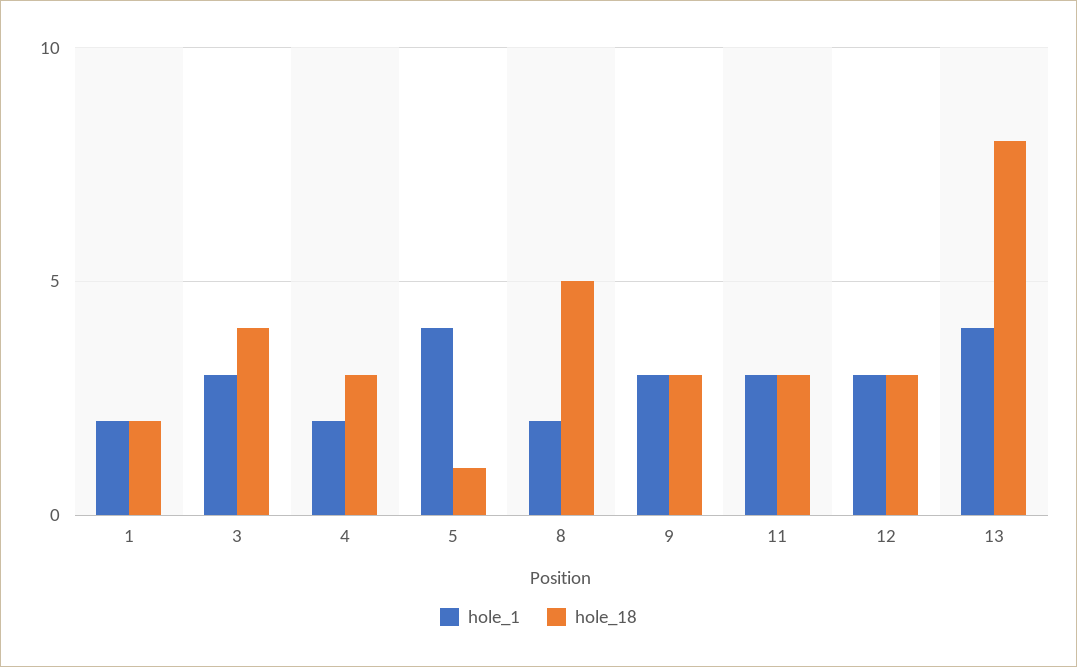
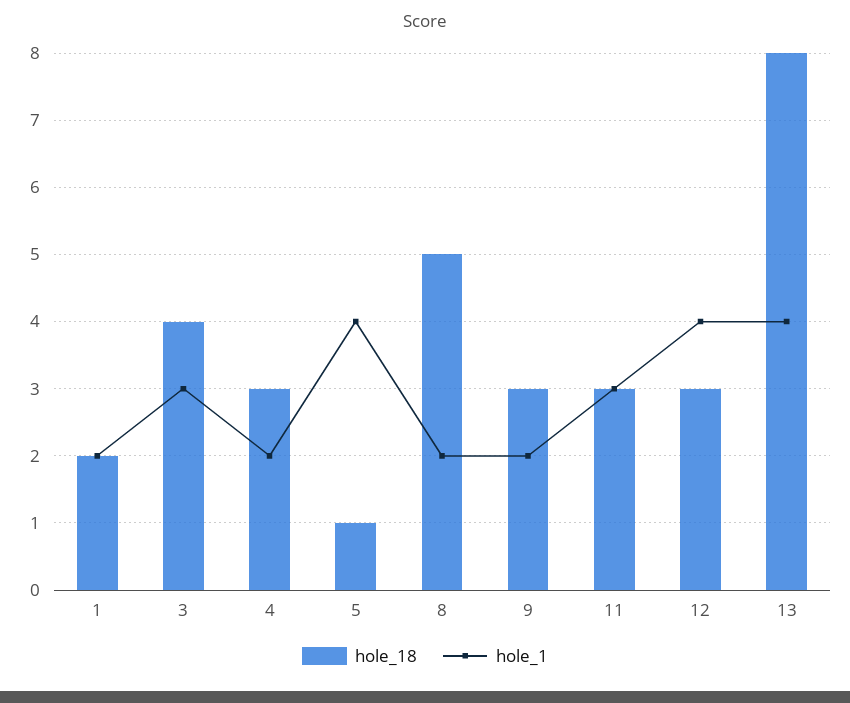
  {
    "hole_1": {
      "1": 2,
      "3": 3,
      "4": 2,
      "5": 4,
      "8": 2,
-     "9": 3,
+     "9": 2,
      "11": 3,
-     "12": 3,
+     "12": 4,
      "13": 4
    },
    "hole_18": {
      "1": 2,
      "3": 4,
      "4": 3,
      "5": 1,
      "8": 5,
      "9": 3,
      "11": 3,
      "12": 3,
      "13": 8
    }
  }

